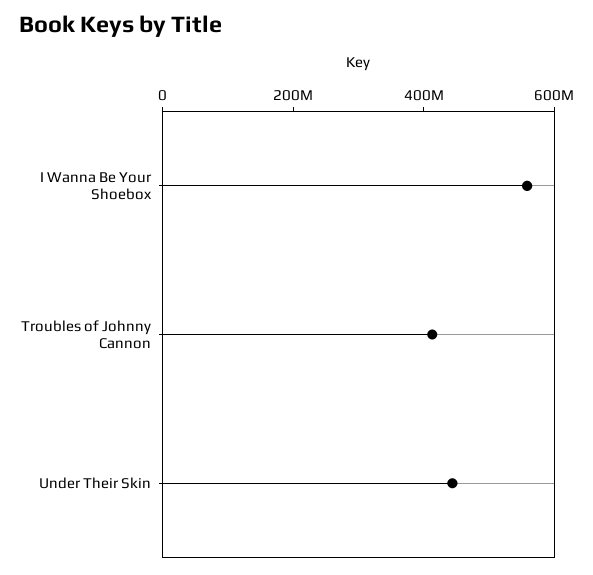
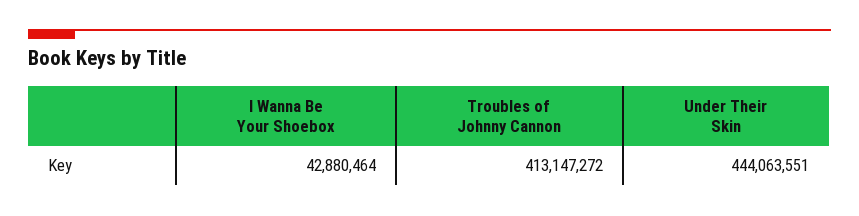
  {
-   "I Wanna Be Your Shoebox": 550000000,
+   "I Wanna Be Your Shoebox": 42880464,
    "Troubles of Johnny Cannon": 413147272,
    "Under Their Skin": 444063551
  }

